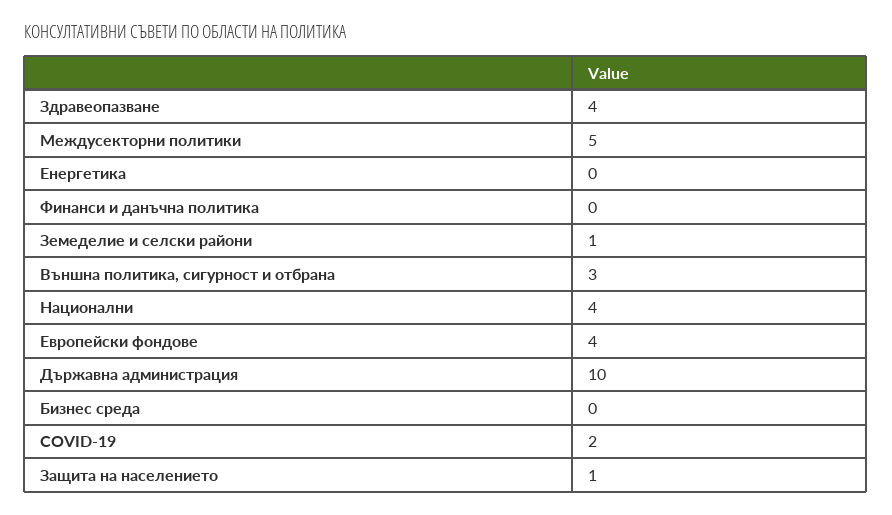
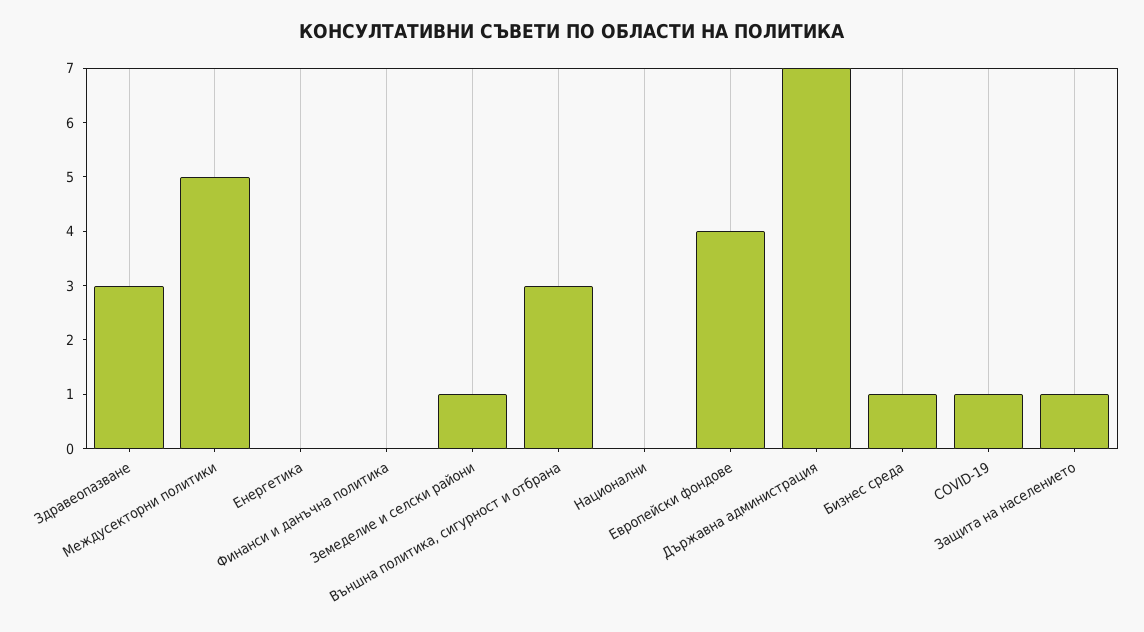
  {
-   "Здравеопазване": 4,
+   "Здравеопазване": 3,
    "Междусекторни политики": 5,
    "Енергетика": 0,
    "Финанси и данъчна политика": 0,
    "Земеделие и селски райони": 1,
    "Външна политика, сигурност и отбрана": 3,
-   "Национални": 4,
+   "Национални": 0,
    "Европейски фондове": 4,
-   "Държавна администрация": 10,
+   "Държавна администрация": 7,
-   "Бизнес среда": 0,
+   "Бизнес среда": 1,
-   "COVID-19": 2,
+   "COVID-19": 1,
    "Защита на населението": 1
  }

